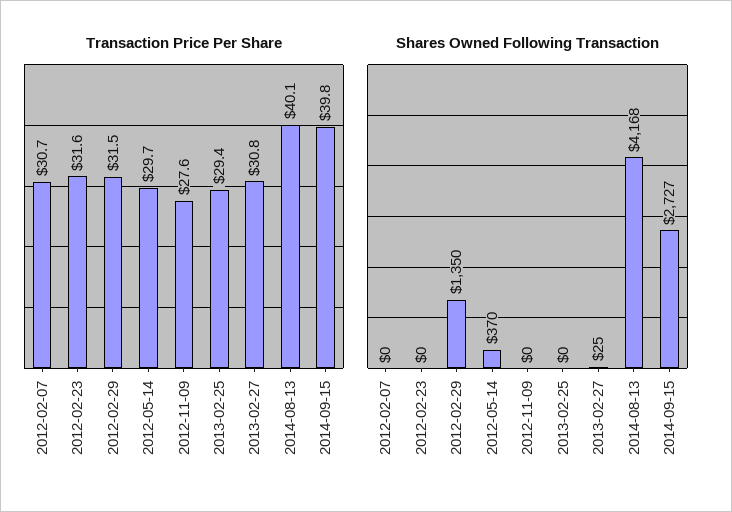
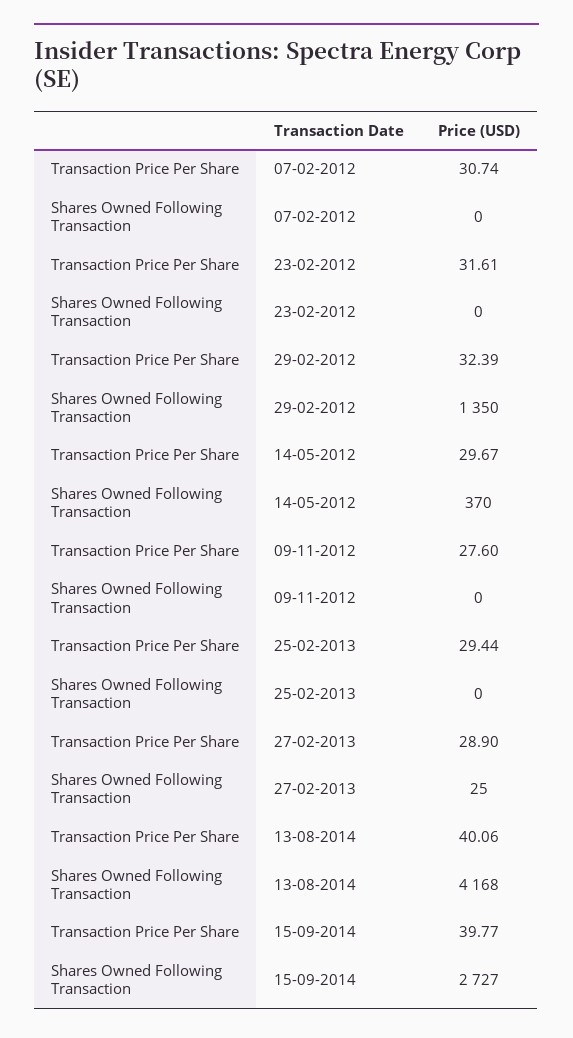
  {
    "Transaction Price Per Share": {
      "2012-02-07": 30.74,
      "2012-02-23": 31.61,
-     "2012-02-29": 31.5,
+     "2012-02-29": 32.39,
      "2012-05-14": 29.67,
      "2012-11-09": 27.6,
      "2013-02-25": 29.44,
-     "2013-02-27": 30.8,
+     "2013-02-27": 28.9,
      "2014-08-13": 40.06,
      "2014-09-15": 39.77
    },
    "Shares Owned Following Transaction": {
      "2012-02-07": 0,
      "2012-02-23": 0,
      "2012-02-29": 1350,
      "2012-05-14": 370,
      "2012-11-09": 0,
      "2013-02-25": 0,
      "2013-02-27": 25,
      "2014-08-13": 4168,
      "2014-09-15": 2727
    }
  }

